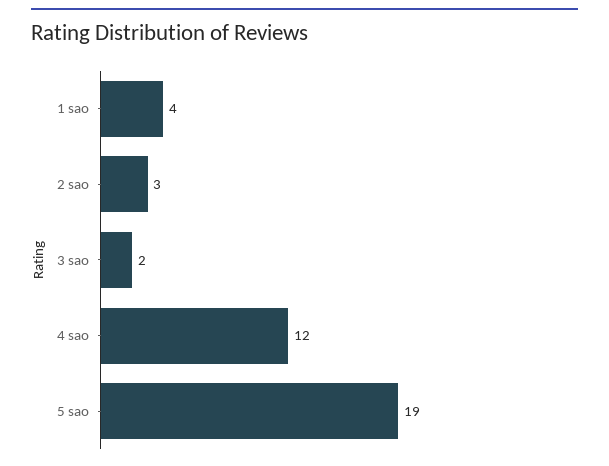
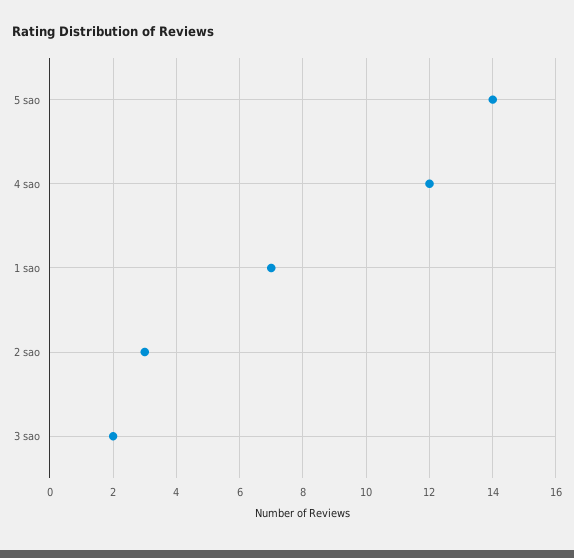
  {
-   "1 sao": 4,
+   "1 sao": 7,
    "2 sao": 3,
    "3 sao": 2,
    "4 sao": 12,
-   "5 sao": 19
+   "5 sao": 14
  }

